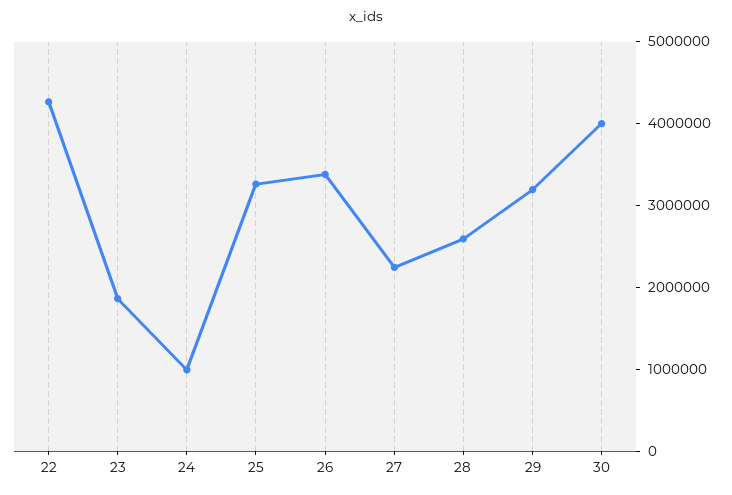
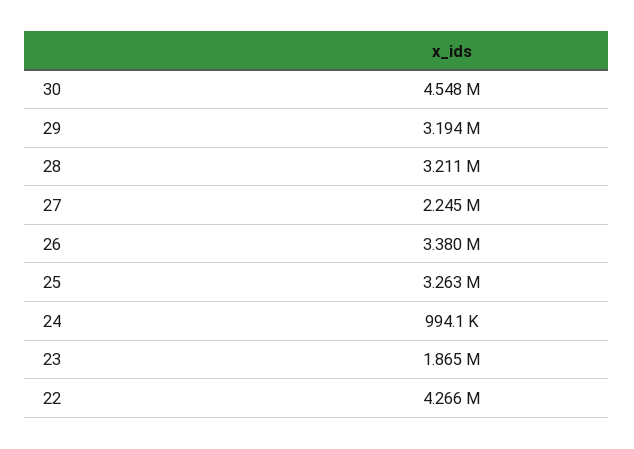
  {
    "22": 4266000,
    "23": 1865000,
    "24": 994100,
    "25": 3263000,
    "26": 3380000,
    "27": 2245000,
-   "28": 2600000,
+   "28": 3211000,
    "29": 3194000,
-   "30": 4000000
+   "30": 4548000
  }

